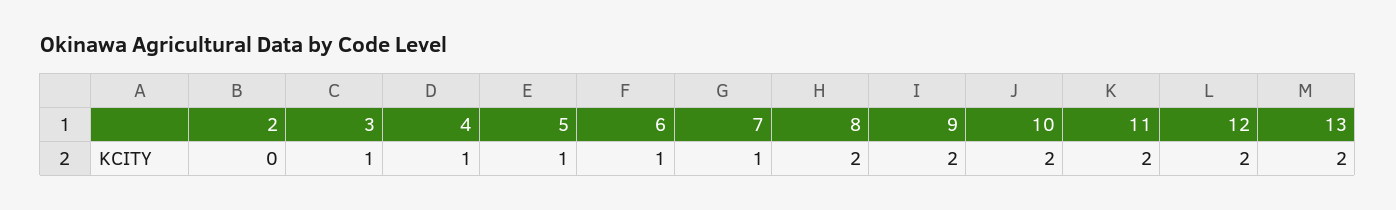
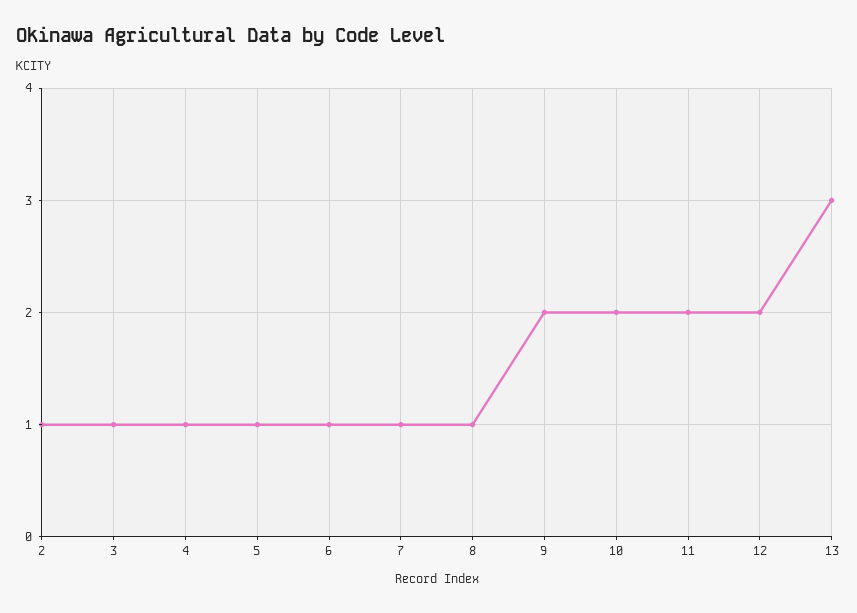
  {
-   "2": 0,
+   "2": 1,
    "3": 1,
    "4": 1,
    "5": 1,
    "6": 1,
    "7": 1,
-   "8": 2,
+   "8": 1,
    "9": 2,
    "10": 2,
    "11": 2,
    "12": 2,
-   "13": 2
+   "13": 3
  }

